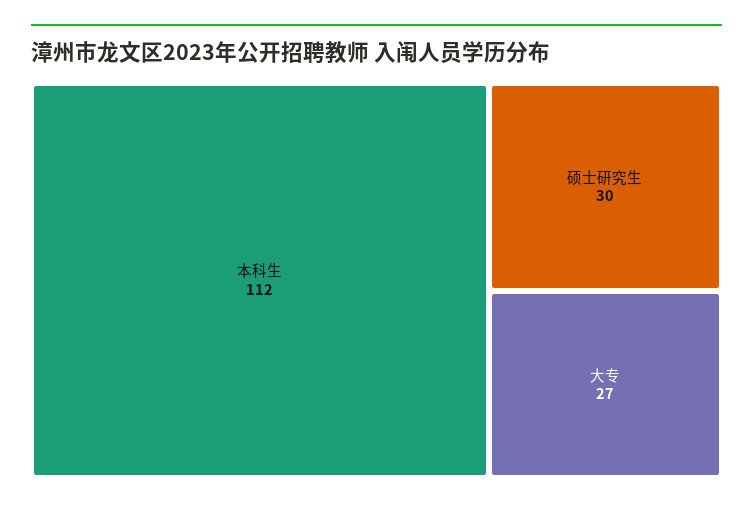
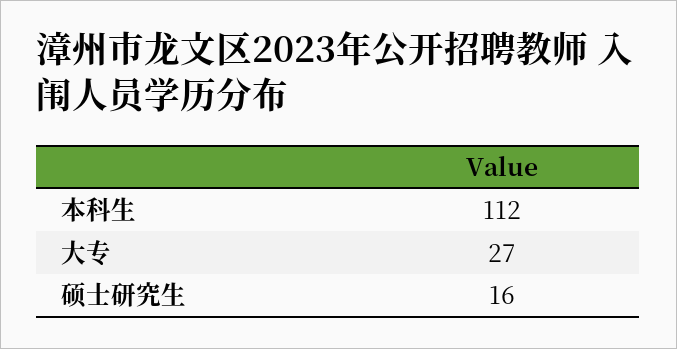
  {
    "本科生": 112,
-   "硕士研究生": 30,
+   "硕士研究生": 16,
    "大专": 27
  }

